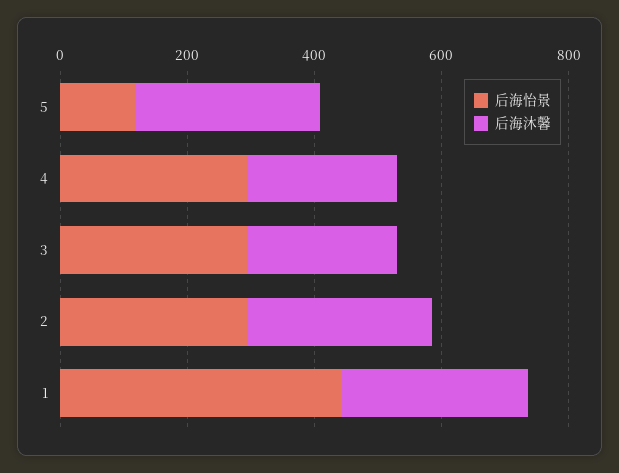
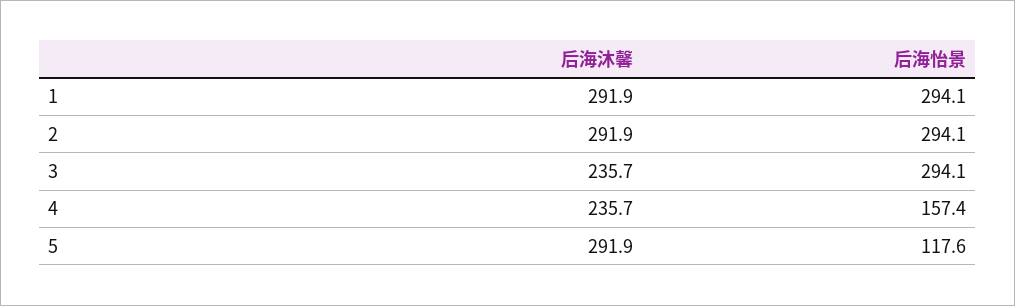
  {
    "后海怡景": {
      "5": 117.6,
-     "4": 300,
+     "4": 157.4,
      "3": 294.1,
      "2": 294.1,
-     "1": 450
+     "1": 294.1
    },
    "后海沐馨": {
      "5": 291.9,
      "4": 235.7,
      "3": 235.7,
      "2": 291.9,
      "1": 291.9
    }
  }

